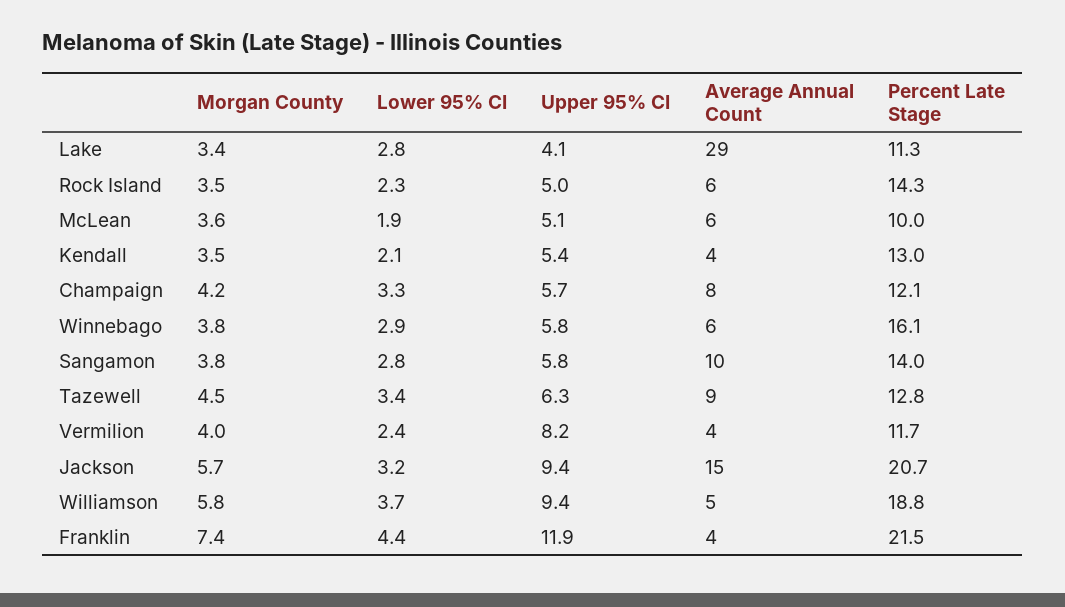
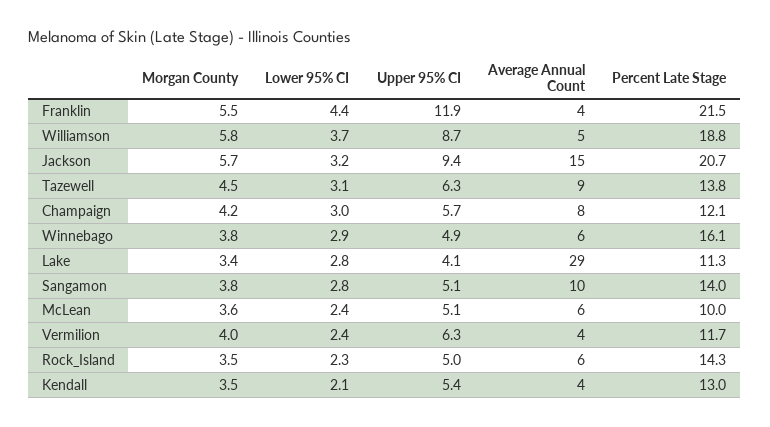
  {
    "Morgan County": {
      "Lake": 3.4,
      "Rock Island": 3.5,
      "McLean": 3.6,
      "Kendall": 3.5,
      "Champaign": 4.2,
      "Winnebago": 3.8,
      "Sangamon": 3.8,
      "Tazewell": 4.5,
      "Vermilion": 4,
      "Jackson": 5.7,
      "Williamson": 5.8,
-     "Franklin": 7.4
+     "Franklin": 5.5
    },
    "Lower 95% CI": {
      "Lake": 2.8,
      "Rock Island": 2.3,
-     "McLean": 1.9,
+     "McLean": 2.4,
      "Kendall": 2.1,
-     "Champaign": 3.3,
+     "Champaign": 3,
      "Winnebago": 2.9,
      "Sangamon": 2.8,
-     "Tazewell": 3.4,
+     "Tazewell": 3.1,
      "Vermilion": 2.4,
      "Jackson": 3.2,
      "Williamson": 3.7,
      "Franklin": 4.4
    },
    "Upper 95% CI": {
      "Lake": 4.1,
      "Rock Island": 5,
      "McLean": 5.1,
      "Kendall": 5.4,
      "Champaign": 5.7,
-     "Winnebago": 5.8,
+     "Winnebago": 4.9,
-     "Sangamon": 5.8,
+     "Sangamon": 5.1,
      "Tazewell": 6.3,
-     "Vermilion": 8.2,
+     "Vermilion": 6.3,
      "Jackson": 9.4,
-     "Williamson": 9.4,
+     "Williamson": 8.7,
      "Franklin": 11.9
    },
    "Average Annual Count": {
      "Lake": 29,
      "Rock Island": 6,
      "McLean": 6,
      "Kendall": 4,
      "Champaign": 8,
      "Winnebago": 6,
      "Sangamon": 10,
      "Tazewell": 9,
      "Vermilion": 4,
      "Jackson": 15,
      "Williamson": 5,
      "Franklin": 4
    },
    "Percent Late Stage": {
      "Lake": 11.3,
      "Rock Island": 14.3,
      "McLean": 10,
      "Kendall": 13,
      "Champaign": 12.1,
      "Winnebago": 16.1,
      "Sangamon": 14,
-     "Tazewell": 12.8,
+     "Tazewell": 13.8,
      "Vermilion": 11.7,
      "Jackson": 20.7,
      "Williamson": 18.8,
      "Franklin": 21.5
    }
  }

